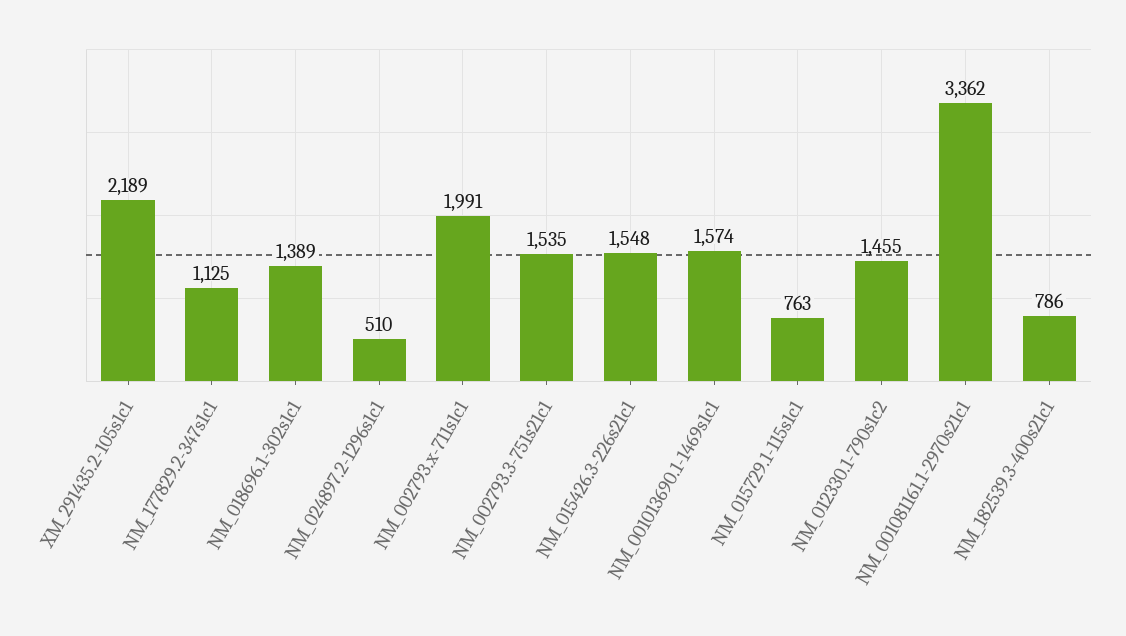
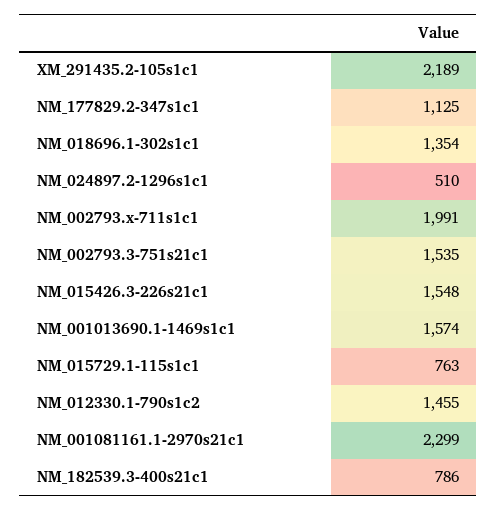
  {
    "XM_291435.2-105s1c1": 2189,
    "NM_177829.2-347s1c1": 1125,
-   "NM_018696.1-302s1c1": 1389,
+   "NM_018696.1-302s1c1": 1354,
    "NM_024897.2-1296s1c1": 510,
    "NM_002793.x-711s1c1": 1991,
    "NM_002793.3-751s21c1": 1535,
    "NM_015426.3-226s21c1": 1548,
    "NM_001013690.1-1469s1c1": 1574,
    "NM_015729.1-115s1c1": 763,
    "NM_012330.1-790s1c2": 1455,
-   "NM_001081161.1-2970s21c1": 3362,
+   "NM_001081161.1-2970s21c1": 2299,
    "NM_182539.3-400s21c1": 786
  }

